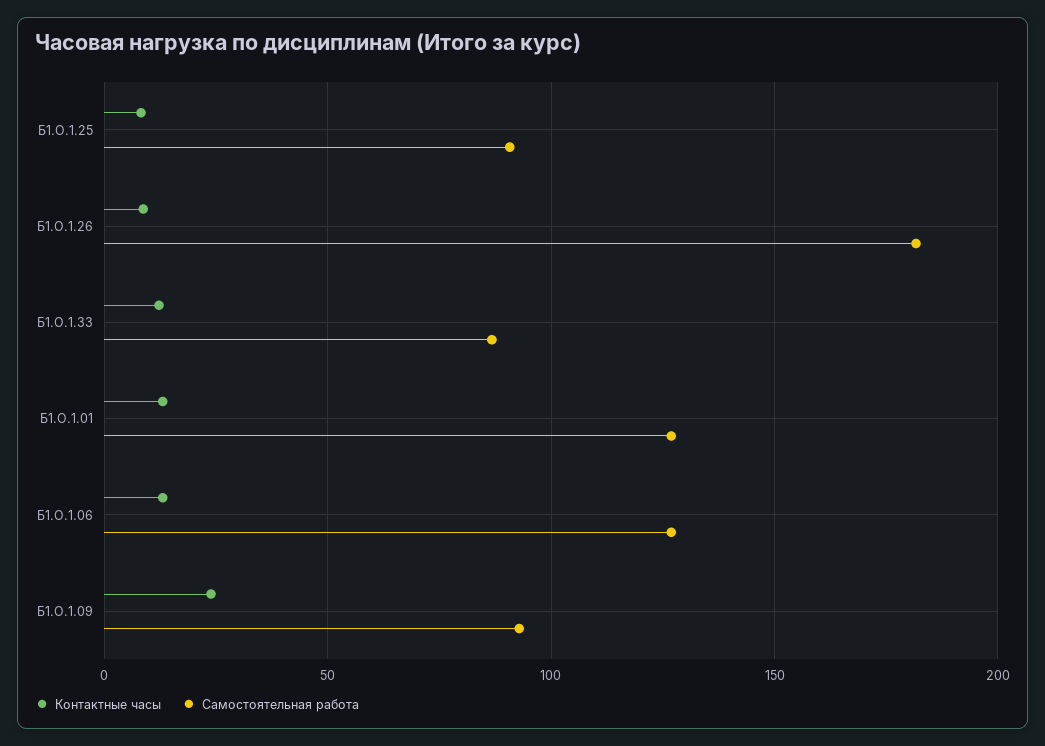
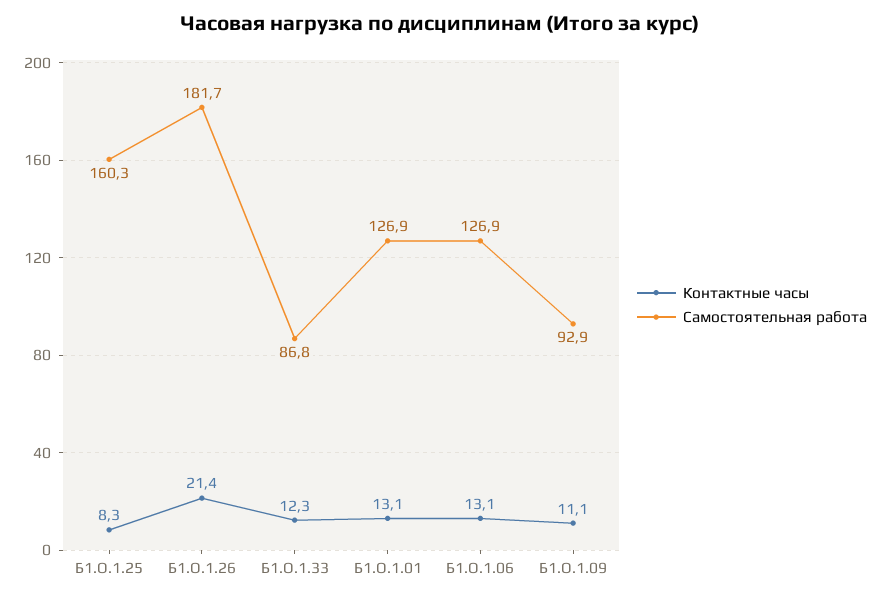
  {
    "Контактные часы": {
      "Б1.О.1.25": 8.3,
-     "Б1.О.1.26": 10,
+     "Б1.О.1.26": 21.4,
      "Б1.О.1.33": 12.3,
      "Б1.О.1.01": 13.1,
      "Б1.О.1.06": 13.1,
-     "Б1.О.1.09": 25
+     "Б1.О.1.09": 11.1
    },
    "Самостоятельная работа": {
-     "Б1.О.1.25": 90,
+     "Б1.О.1.25": 160.3,
      "Б1.О.1.26": 181.7,
      "Б1.О.1.33": 86.8,
      "Б1.О.1.01": 126.9,
      "Б1.О.1.06": 126.9,
      "Б1.О.1.09": 92.9
    }
  }

